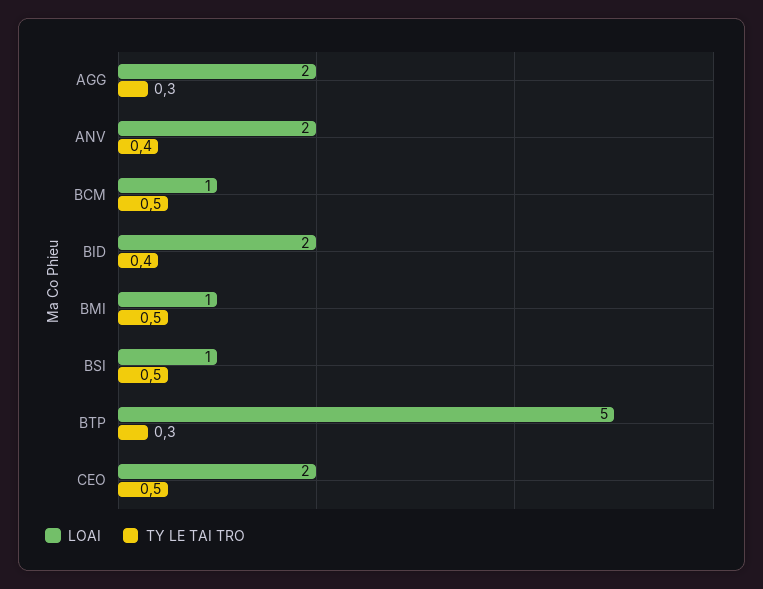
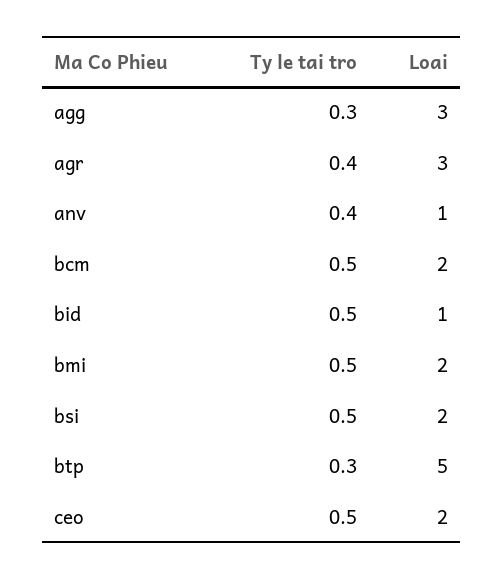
  {
    "LOAI": {
-     "AGG": 2,
+     "AGG": 3,
-     "ANV": 2,
+     "ANV": 1,
-     "BCM": 1,
+     "BCM": 2,
-     "BID": 2,
+     "BID": 1,
-     "BMI": 1,
+     "BMI": 2,
-     "BSI": 1,
+     "BSI": 2,
      "BTP": 5,
-     "CEO": 2
+     "CEO": 2,
+     "agr": 3
    },
    "TY LE TAI TRO": {
      "AGG": 0.3,
      "ANV": 0.4,
      "BCM": 0.5,
-     "BID": 0.4,
+     "BID": 0.5,
      "BMI": 0.5,
      "BSI": 0.5,
      "BTP": 0.3,
-     "CEO": 0.5
+     "CEO": 0.5,
+     "agr": 0.4
    }
  }

